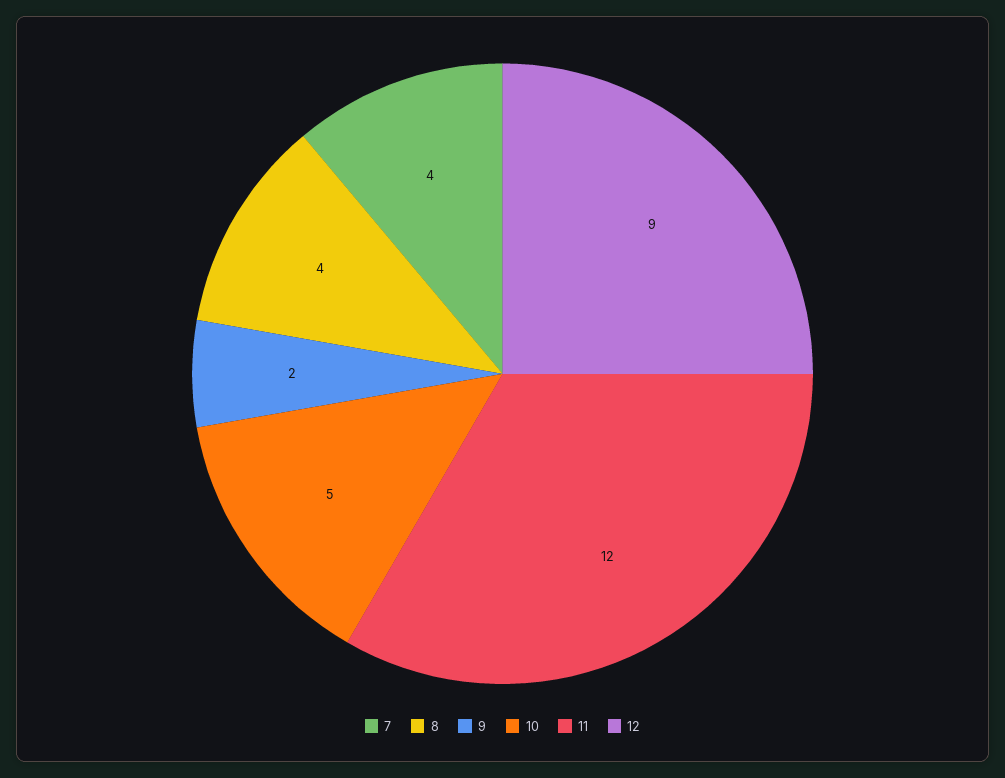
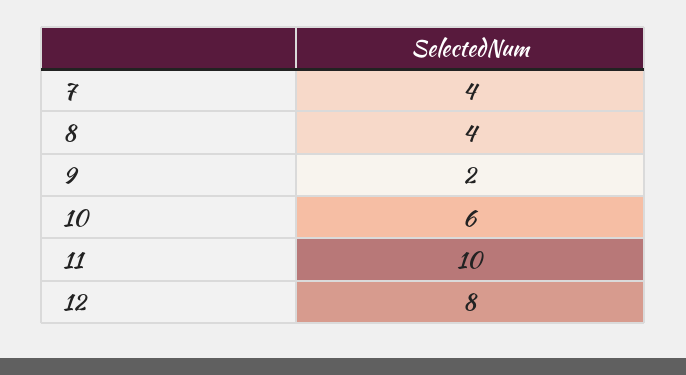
  {
    "7": 4,
    "8": 4,
    "9": 2,
-   "10": 5,
+   "10": 6,
-   "11": 12,
+   "11": 10,
-   "12": 9
+   "12": 8
  }

